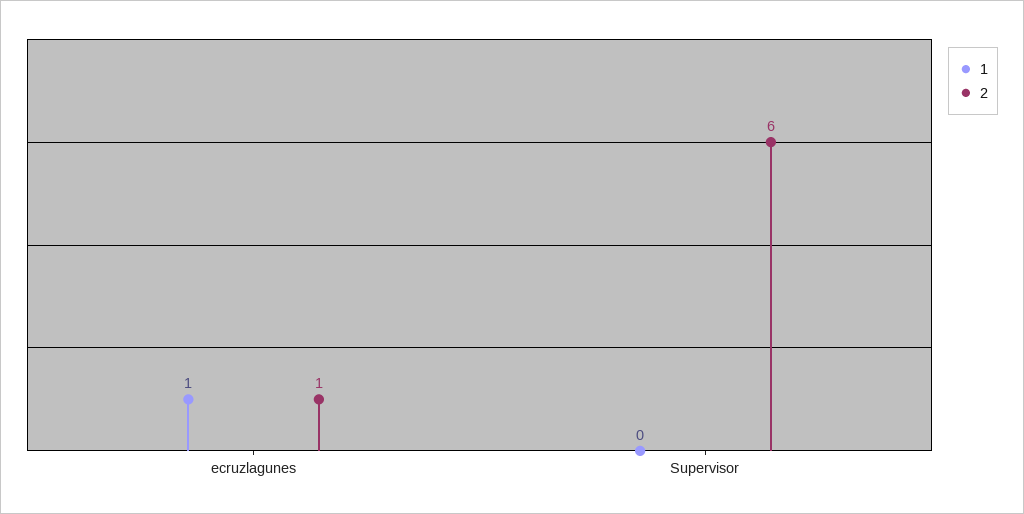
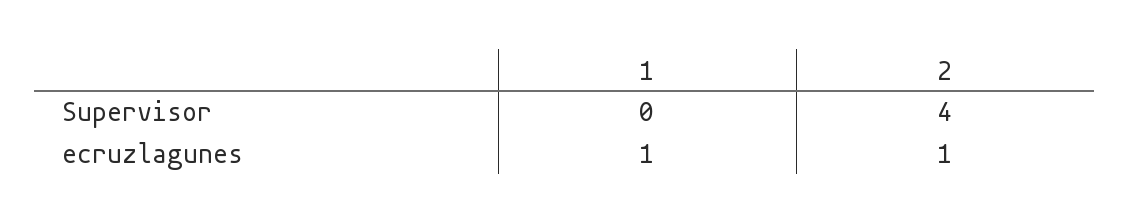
  {
    "1": {
      "ecruzlagunes": 1,
      "Supervisor": 0
    },
    "2": {
      "ecruzlagunes": 1,
-     "Supervisor": 6
+     "Supervisor": 4
    }
  }

